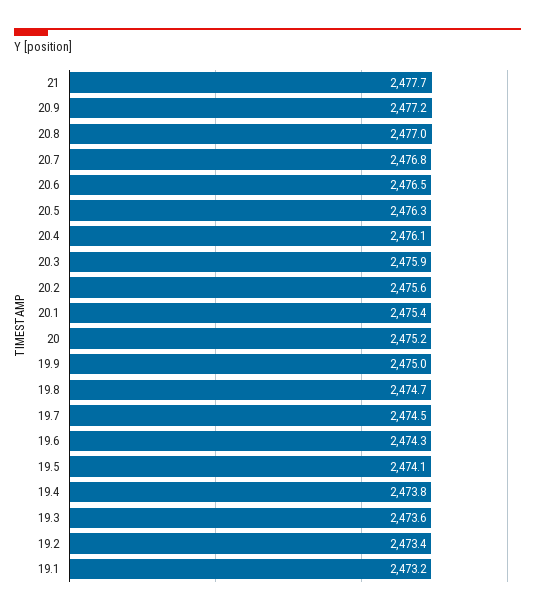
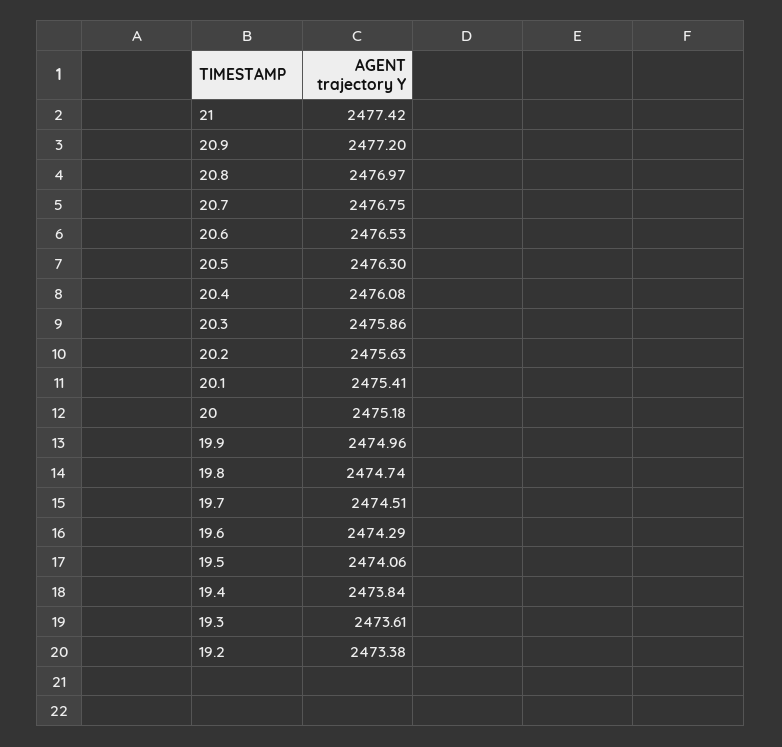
  {
-   "21": 2477.7,
+   "21": 2477.42,
    "20.9": 2477.2,
    "20.8": 2476.97,
    "20.7": 2476.75,
    "20.6": 2476.53,
    "20.5": 2476.3,
    "20.4": 2476.08,
    "20.3": 2475.86,
    "20.2": 2475.63,
    "20.1": 2475.41,
    "20": 2475.18,
    "19.9": 2474.96,
    "19.8": 2474.74,
    "19.7": 2474.51,
    "19.6": 2474.29,
    "19.5": 2474.06,
    "19.4": 2473.84,
    "19.3": 2473.61,
-   "19.2": 2473.38,
+   "19.2": 2473.38
-   "19.1": 2473.2
  }

